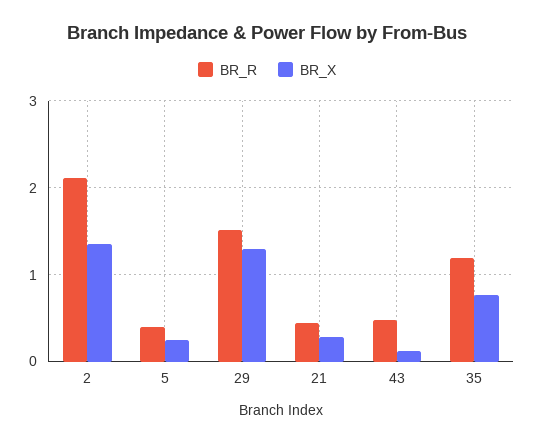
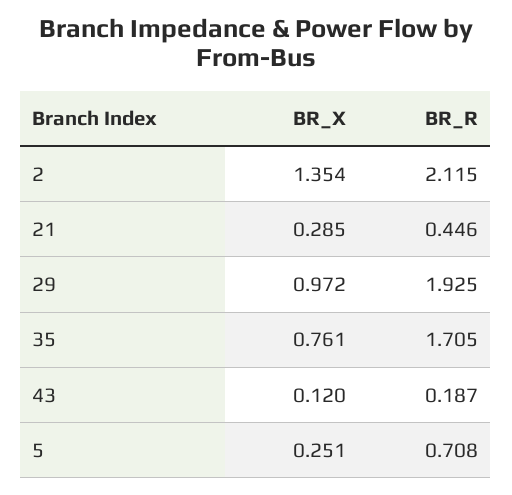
  {
    "BR_R": {
      "2": 2.115,
-     "5": 0.4,
+     "5": 0.708,
-     "29": 1.5,
+     "29": 1.925,
      "21": 0.446,
-     "43": 0.5,
+     "43": 0.187,
-     "35": 1.2
+     "35": 1.705
    },
    "BR_X": {
      "2": 1.354,
      "5": 0.251,
-     "29": 1.3,
+     "29": 0.972,
      "21": 0.285,
      "43": 0.12,
      "35": 0.761
    }
  }

